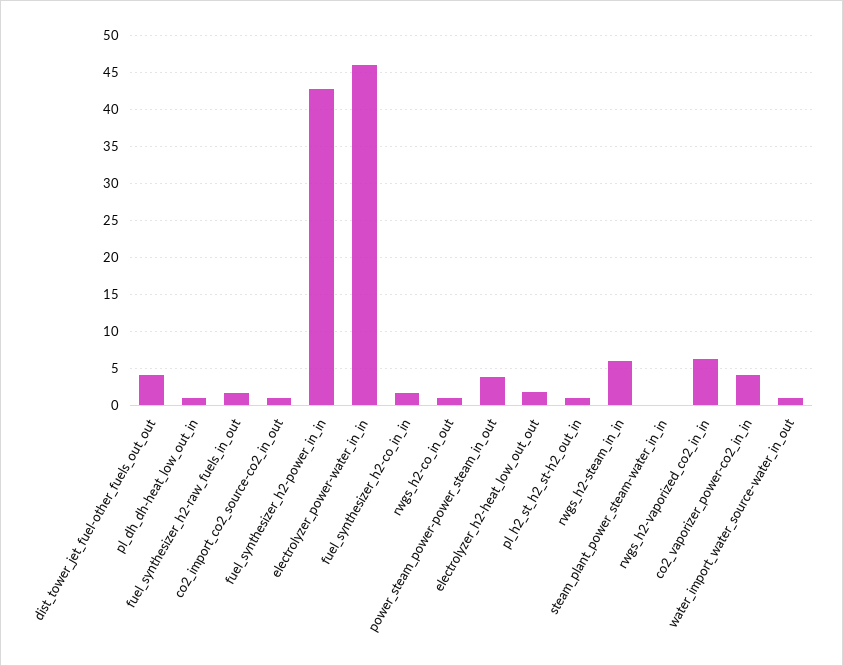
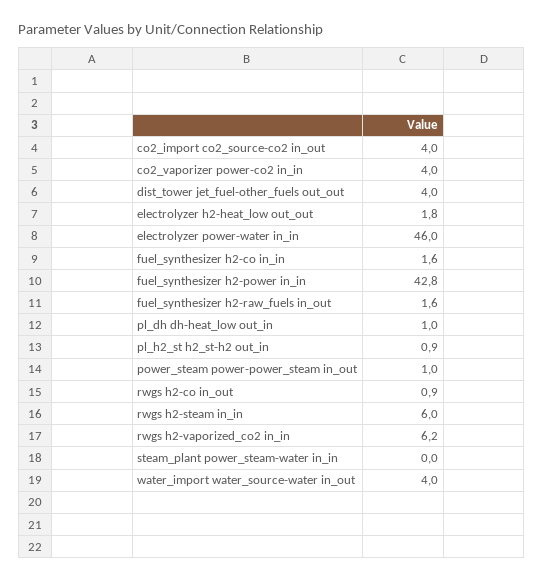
  {
    "dist_tower_jet_fuel-other_fuels_out_out": 4,
    "pl_dh_dh-heat_low_out_in": 1,
    "fuel_synthesizer_h2-raw_fuels_in_out": 1.6,
-   "co2_import_co2_source-co2_in_out": 1,
+   "co2_import_co2_source-co2_in_out": 4,
    "fuel_synthesizer_h2-power_in_in": 42.8,
    "electrolyzer_power-water_in_in": 46,
    "fuel_synthesizer_h2-co_in_in": 1.6,
    "rwgs_h2-co_in_out": 0.9,
-   "power_steam_power-power_steam_in_out": 4,
+   "power_steam_power-power_steam_in_out": 1,
    "electrolyzer_h2-heat_low_out_out": 1.8,
    "pl_h2_st_h2_st-h2_out_in": 0.9,
    "rwgs_h2-steam_in_in": 6,
    "steam_plant_power_steam-water_in_in": 0,
    "rwgs_h2-vaporized_co2_in_in": 6.2,
    "co2_vaporizer_power-co2_in_in": 4,
-   "water_import_water_source-water_in_out": 1
+   "water_import_water_source-water_in_out": 4
  }

